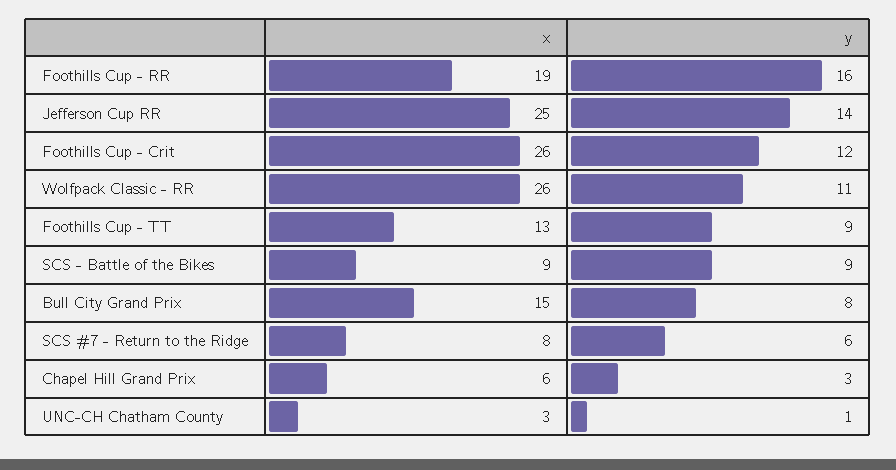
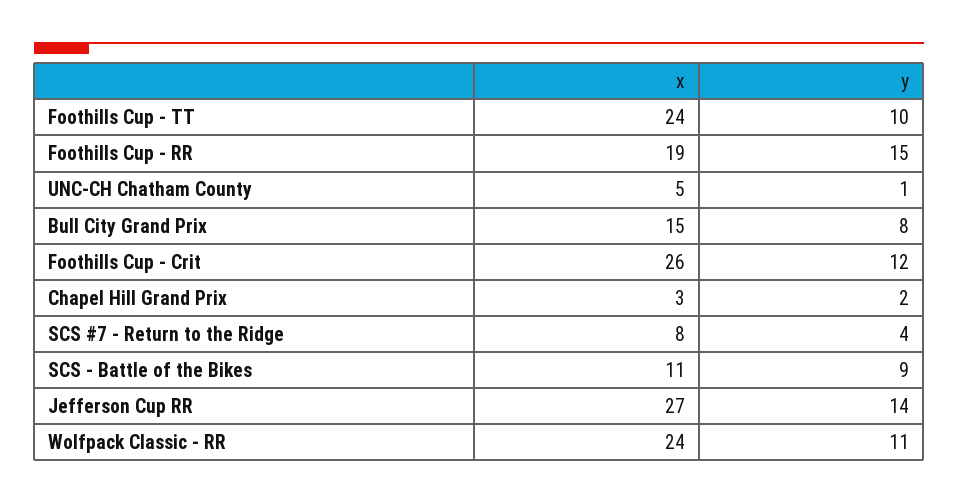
  {
    "x": {
      "Foothills Cup - RR": 19,
-     "Jefferson Cup RR": 25,
+     "Jefferson Cup RR": 27,
      "Foothills Cup - Crit": 26,
-     "Wolfpack Classic - RR": 26,
+     "Wolfpack Classic - RR": 24,
-     "Foothills Cup - TT": 13,
+     "Foothills Cup - TT": 24,
-     "SCS - Battle of the Bikes": 9,
+     "SCS - Battle of the Bikes": 11,
      "Bull City Grand Prix": 15,
      "SCS #7 - Return to the Ridge": 8,
-     "Chapel Hill Grand Prix": 6,
+     "Chapel Hill Grand Prix": 3,
-     "UNC-CH Chatham County": 3
+     "UNC-CH Chatham County": 5
    },
    "y": {
-     "Foothills Cup - RR": 16,
+     "Foothills Cup - RR": 15,
      "Jefferson Cup RR": 14,
      "Foothills Cup - Crit": 12,
      "Wolfpack Classic - RR": 11,
-     "Foothills Cup - TT": 9,
+     "Foothills Cup - TT": 10,
      "SCS - Battle of the Bikes": 9,
      "Bull City Grand Prix": 8,
-     "SCS #7 - Return to the Ridge": 6,
+     "SCS #7 - Return to the Ridge": 4,
-     "Chapel Hill Grand Prix": 3,
+     "Chapel Hill Grand Prix": 2,
      "UNC-CH Chatham County": 1
    }
  }

